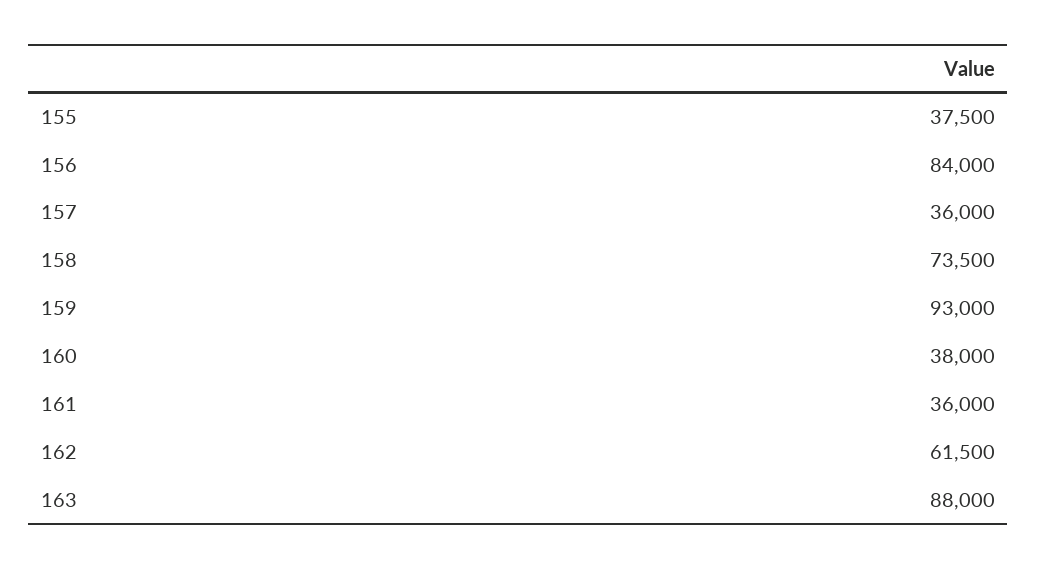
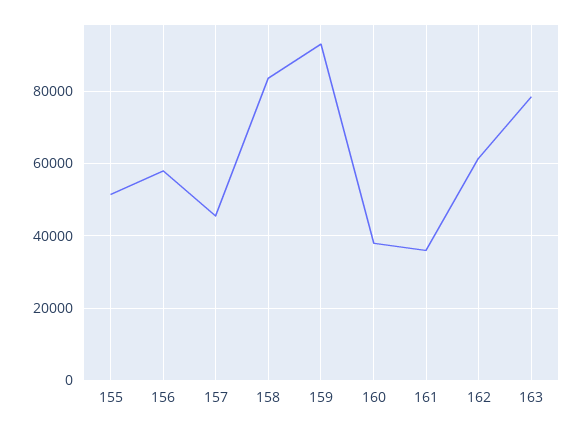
  {
-   "155": 37500,
+   "155": 52000,
-   "156": 84000,
+   "156": 58000,
-   "157": 36000,
+   "157": 46000,
-   "158": 73500,
+   "158": 84000,
    "159": 93000,
    "160": 38000,
    "161": 36000,
    "162": 61500,
-   "163": 88000
+   "163": 78000
  }

